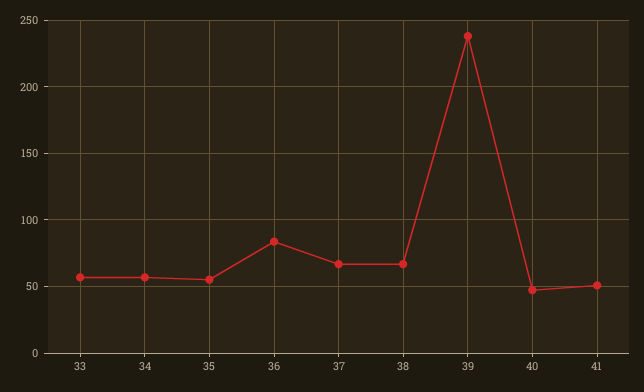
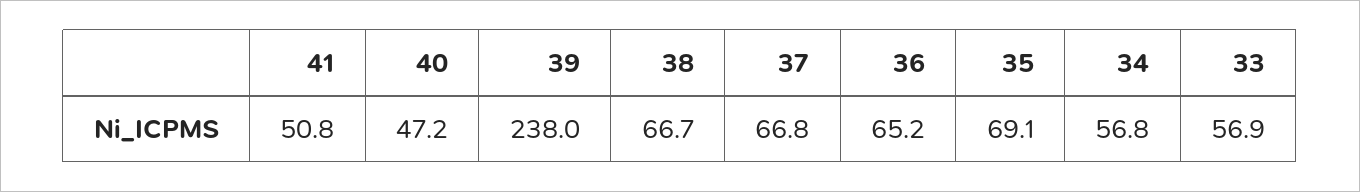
  {
    "33": 56.9,
    "34": 56.8,
-   "35": 55,
+   "35": 69.1,
-   "36": 85,
+   "36": 65.2,
    "37": 66.8,
    "38": 66.7,
    "39": 238,
    "40": 47.2,
    "41": 50.8
  }

